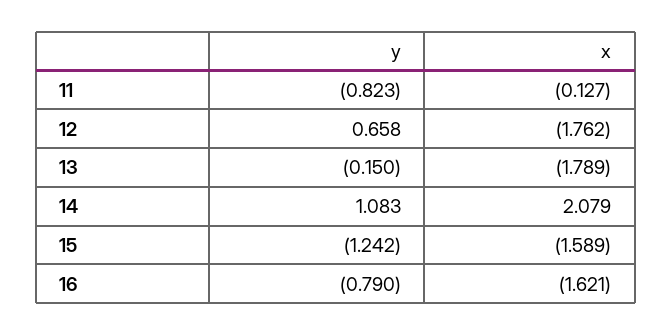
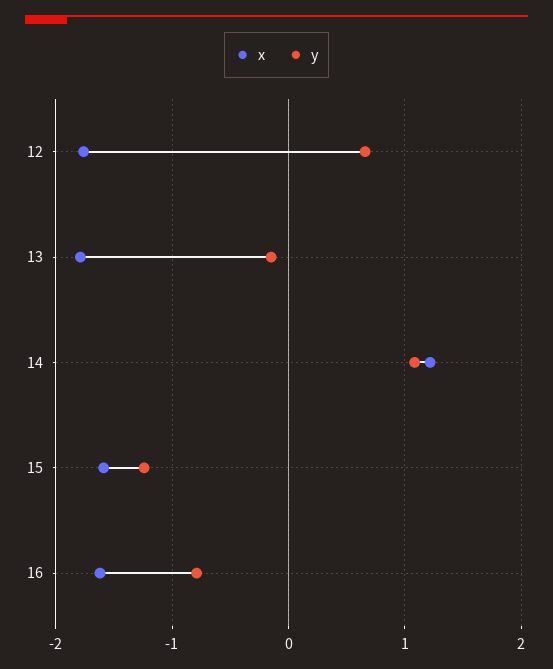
  {
    "y": {
-     "11": -0.823,
      "12": 0.658,
      "13": -0.15,
      "14": 1.083,
      "15": -1.242,
      "16": -0.79
    },
    "x": {
-     "11": -0.127,
      "12": -1.762,
      "13": -1.789,
-     "14": 2.079,
+     "14": 1.2,
      "15": -1.589,
      "16": -1.621
    }
  }

